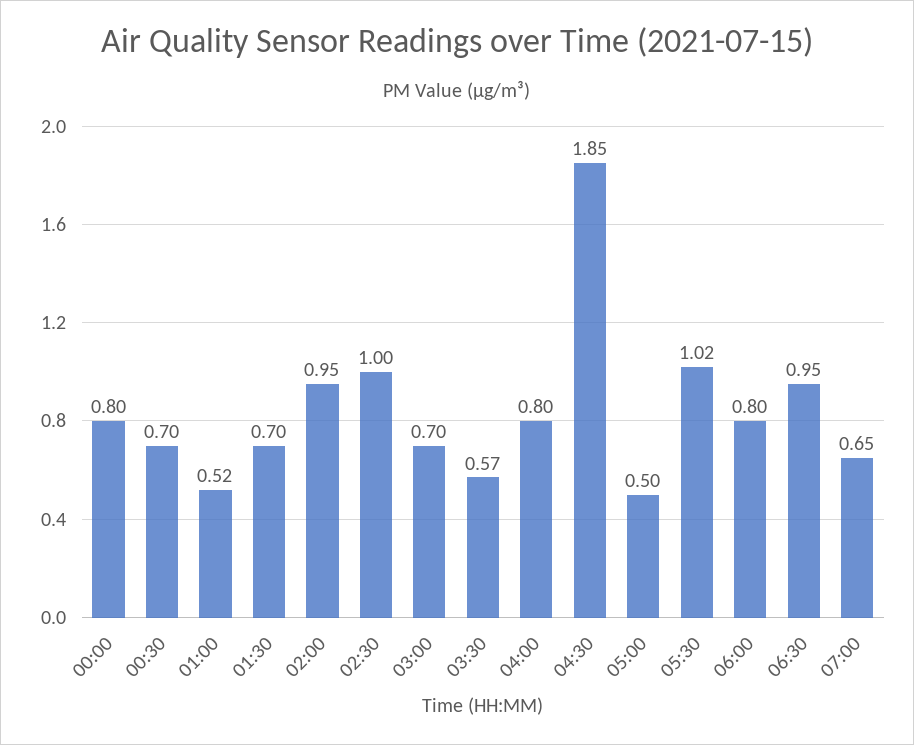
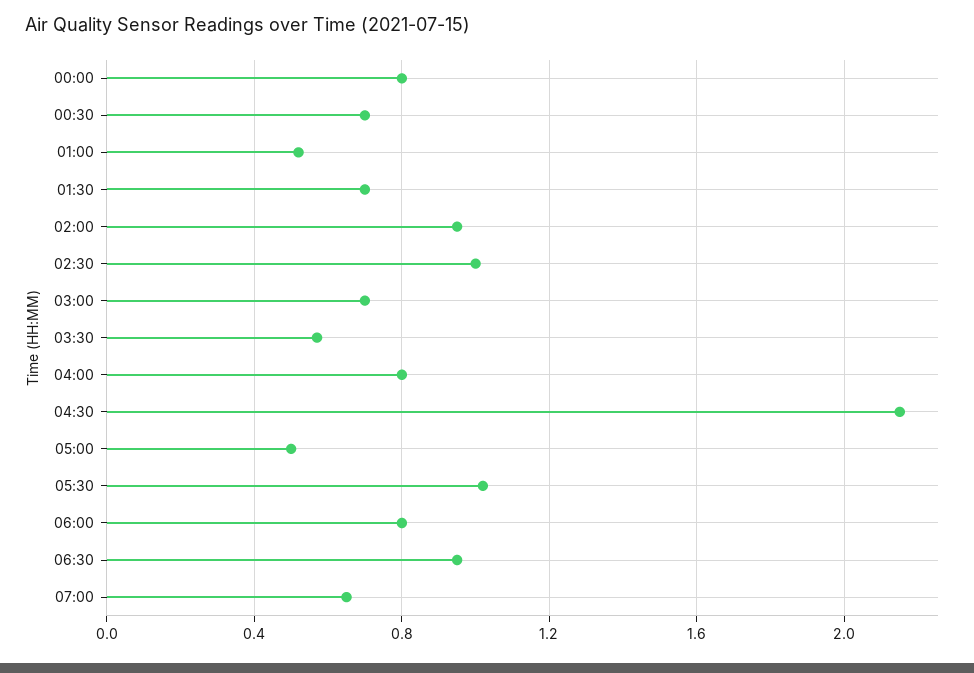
  {
    "00:00": 0.8,
    "00:30": 0.7,
    "01:00": 0.52,
    "01:30": 0.7,
    "02:00": 0.95,
    "02:30": 1,
    "03:00": 0.7,
    "03:30": 0.57,
    "04:00": 0.8,
-   "04:30": 1.85,
+   "04:30": 2.15,
    "05:00": 0.5,
    "05:30": 1.02,
    "06:00": 0.8,
    "06:30": 0.95,
    "07:00": 0.65
  }

